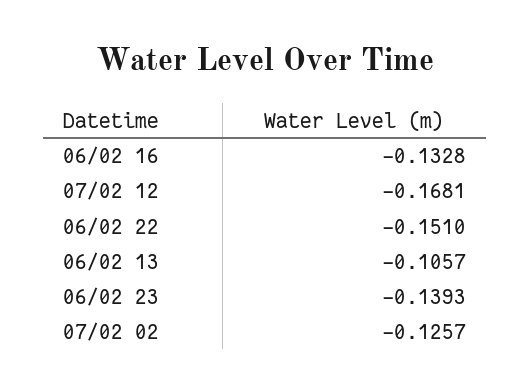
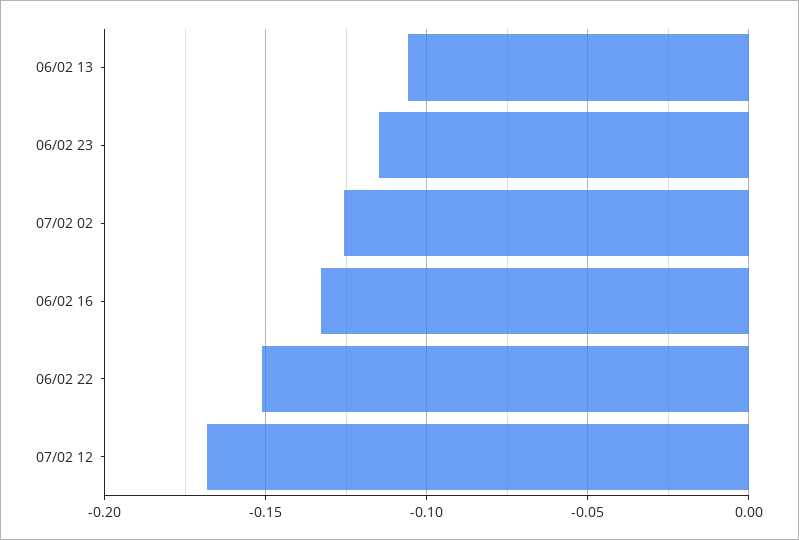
  {
    "06/02 16": -0.1328,
    "07/02 12": -0.1681,
    "06/02 22": -0.151,
    "06/02 13": -0.1057,
-   "06/02 23": -0.1393,
+   "06/02 23": -0.115,
    "07/02 02": -0.1257
  }

